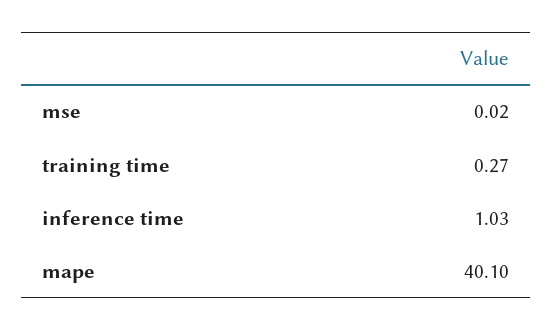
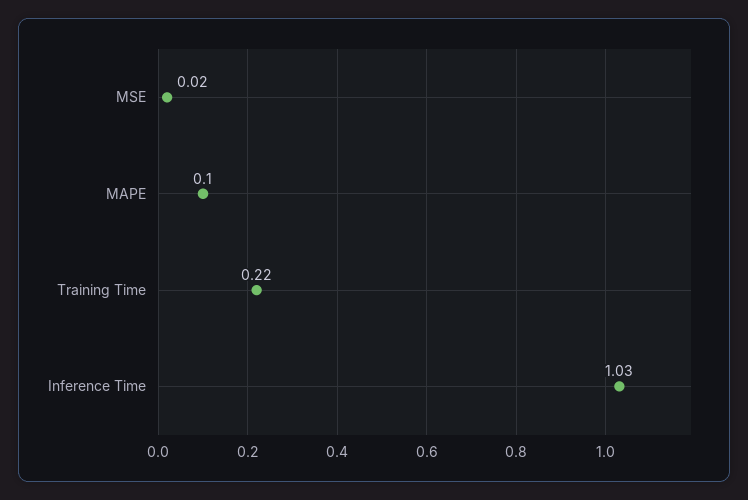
  {
    "mse": 0.02,
-   "training time": 0.27,
+   "training time": 0.22,
    "inference time": 1.03,
-   "mape": 40.1
+   "mape": 0.1
  }

